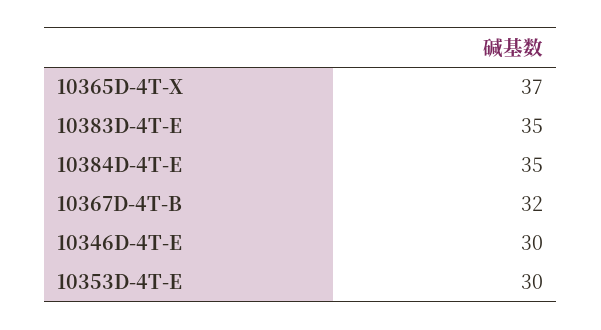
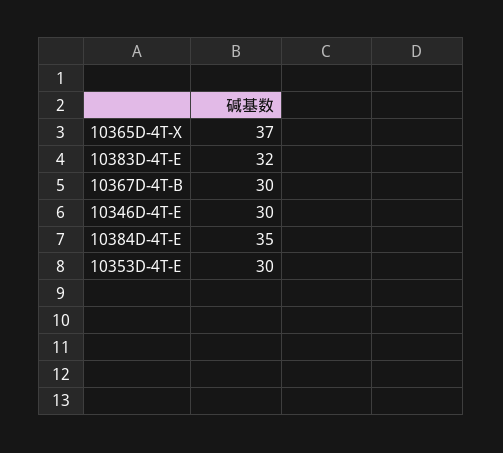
  {
    "10365D-4T-X": 37,
-   "10383D-4T-E": 35,
+   "10383D-4T-E": 32,
    "10384D-4T-E": 35,
-   "10367D-4T-B": 32,
+   "10367D-4T-B": 30,
    "10346D-4T-E": 30,
    "10353D-4T-E": 30
  }

